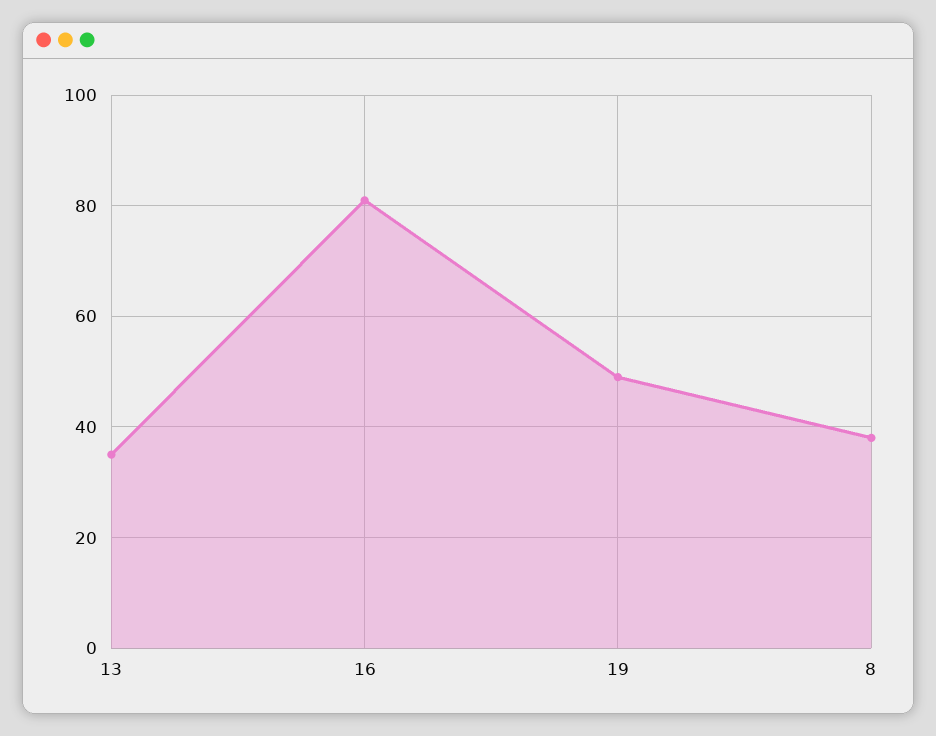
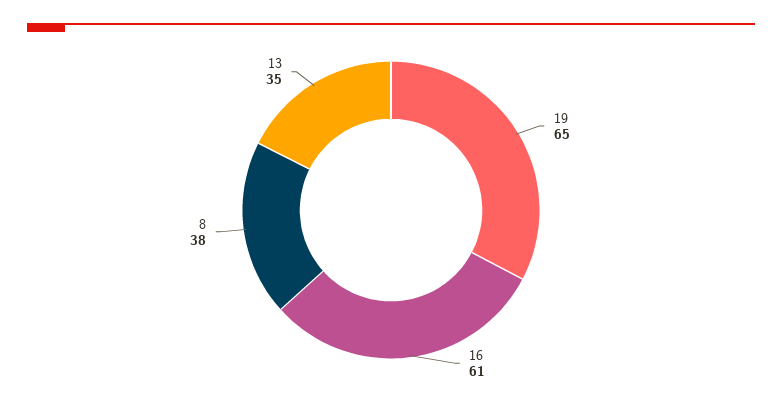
  {
    "13": 35,
-   "16": 80,
+   "16": 61,
-   "19": 50,
+   "19": 65,
    "8": 38
  }

